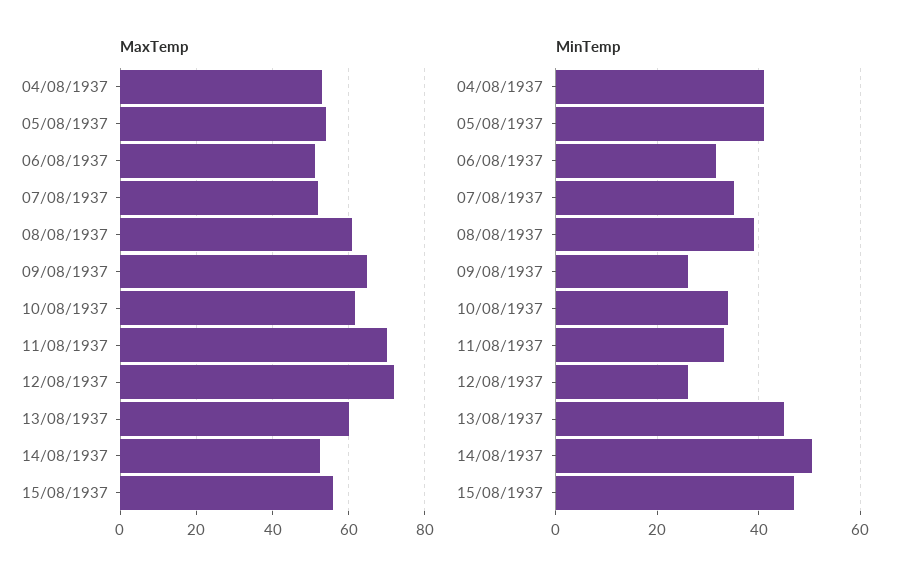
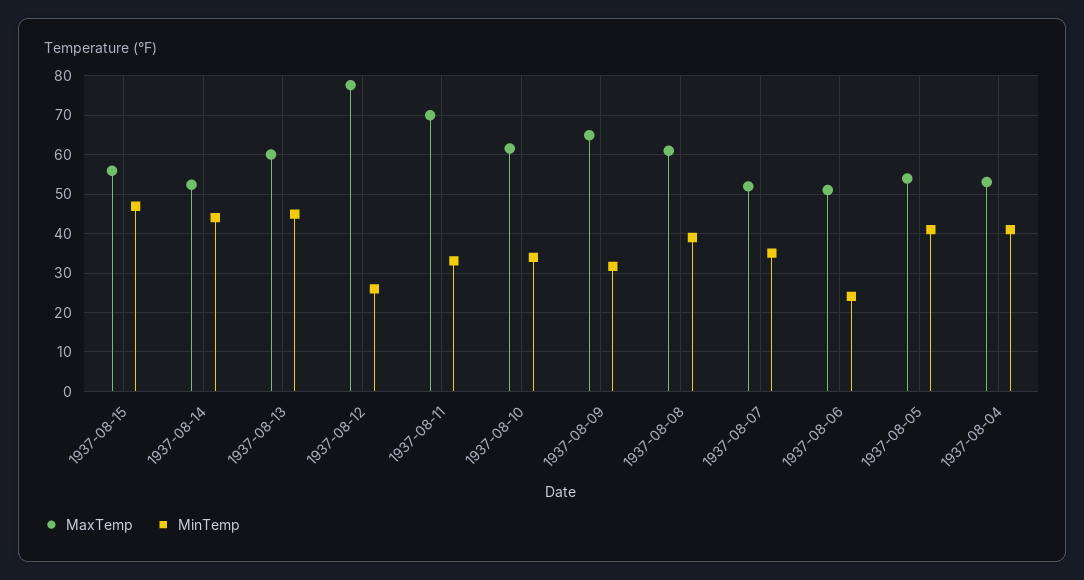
  {
    "MaxTemp": {
      "04/08/1937": 54,
      "05/08/1937": 54,
      "06/08/1937": 52,
      "07/08/1937": 52,
      "08/08/1937": 60,
      "09/08/1937": 64,
      "10/08/1937": 62,
      "11/08/1937": 70,
-     "12/08/1937": 72,
+     "12/08/1937": 78,
      "13/08/1937": 60,
      "14/08/1937": 52,
      "15/08/1937": 56
    },
    "MinTemp": {
      "04/08/1937": 42,
      "05/08/1937": 42,
-     "06/08/1937": 32,
+     "06/08/1937": 24,
      "07/08/1937": 36,
      "08/08/1937": 40,
-     "09/08/1937": 26,
+     "09/08/1937": 32,
      "10/08/1937": 34,
      "11/08/1937": 34,
      "12/08/1937": 26,
      "13/08/1937": 44,
-     "14/08/1937": 50,
+     "14/08/1937": 44,
      "15/08/1937": 46
    }
  }

